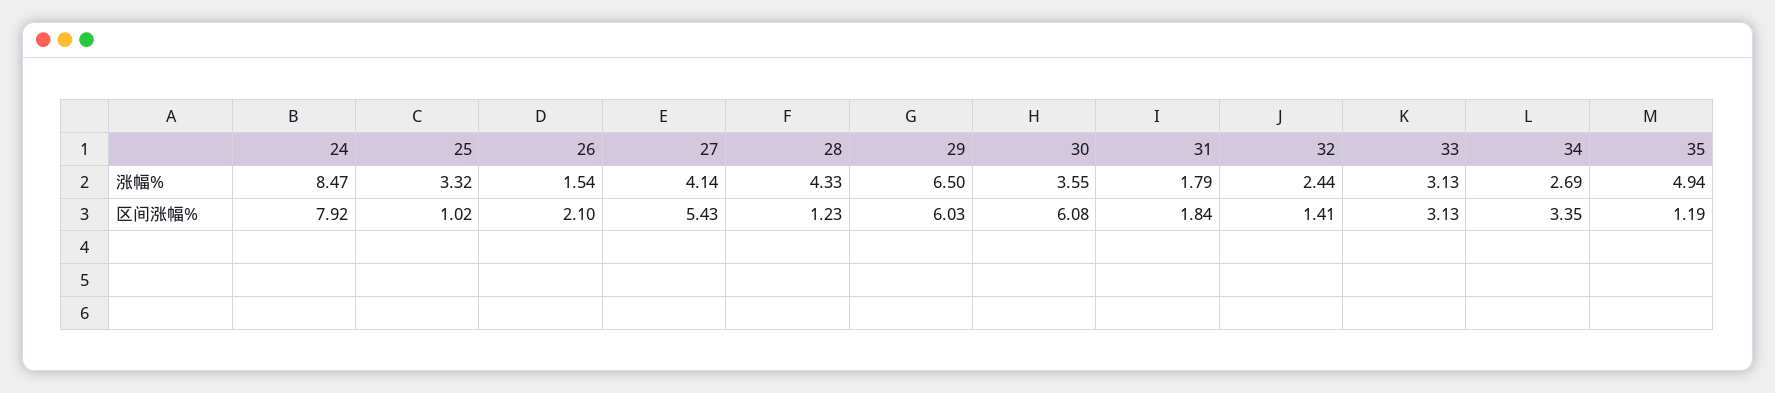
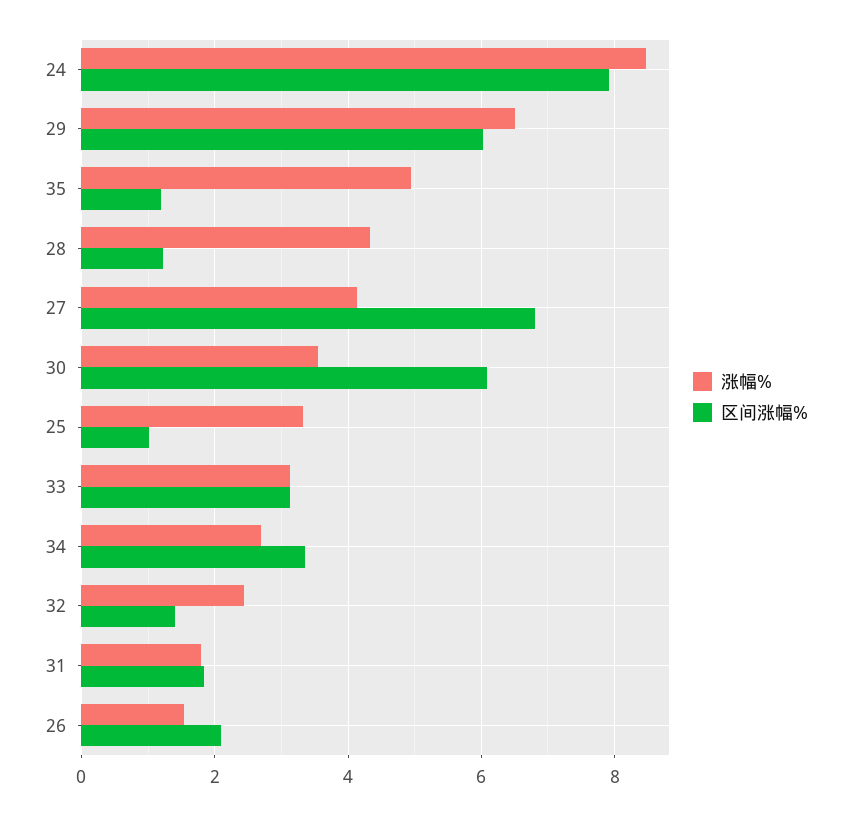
  {
    "涨幅%": {
      "24": 8.47,
      "25": 3.32,
      "26": 1.54,
      "27": 4.14,
      "28": 4.33,
      "29": 6.5,
      "30": 3.55,
      "31": 1.79,
      "32": 2.44,
      "33": 3.13,
      "34": 2.69,
      "35": 4.94
    },
    "区间涨幅%": {
      "24": 7.92,
      "25": 1.02,
      "26": 2.1,
-     "27": 5.43,
+     "27": 6.8,
      "28": 1.23,
      "29": 6.03,
      "30": 6.08,
      "31": 1.84,
      "32": 1.41,
      "33": 3.13,
      "34": 3.35,
      "35": 1.19
    }
  }

